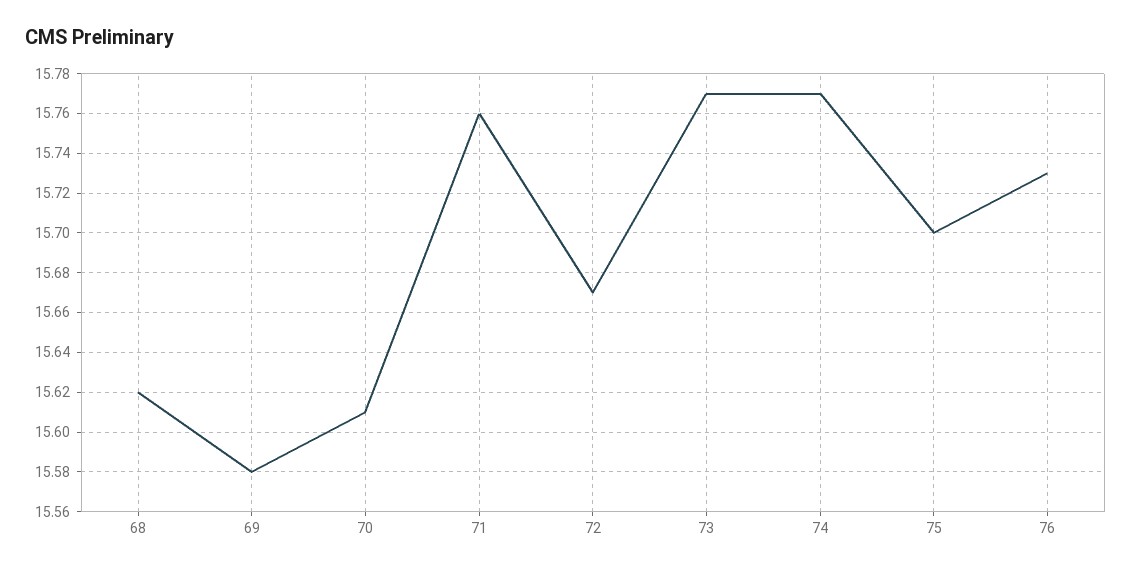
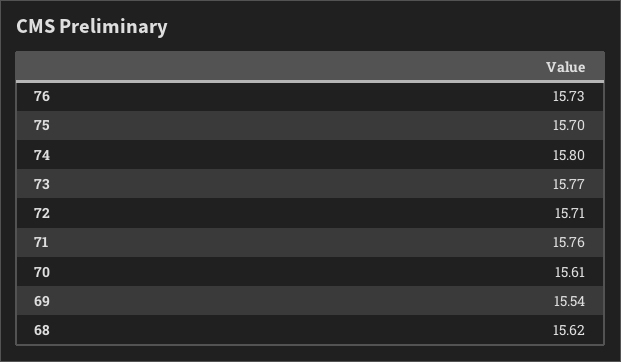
  {
    "68": 15.62,
-   "69": 15.58,
+   "69": 15.54,
    "70": 15.61,
    "71": 15.76,
-   "72": 15.67,
+   "72": 15.71,
    "73": 15.77,
-   "74": 15.77,
+   "74": 15.8,
    "75": 15.7,
    "76": 15.73
  }

